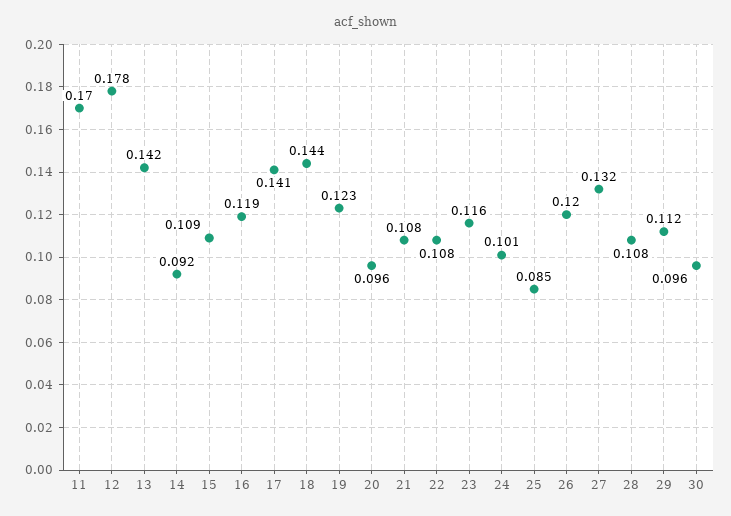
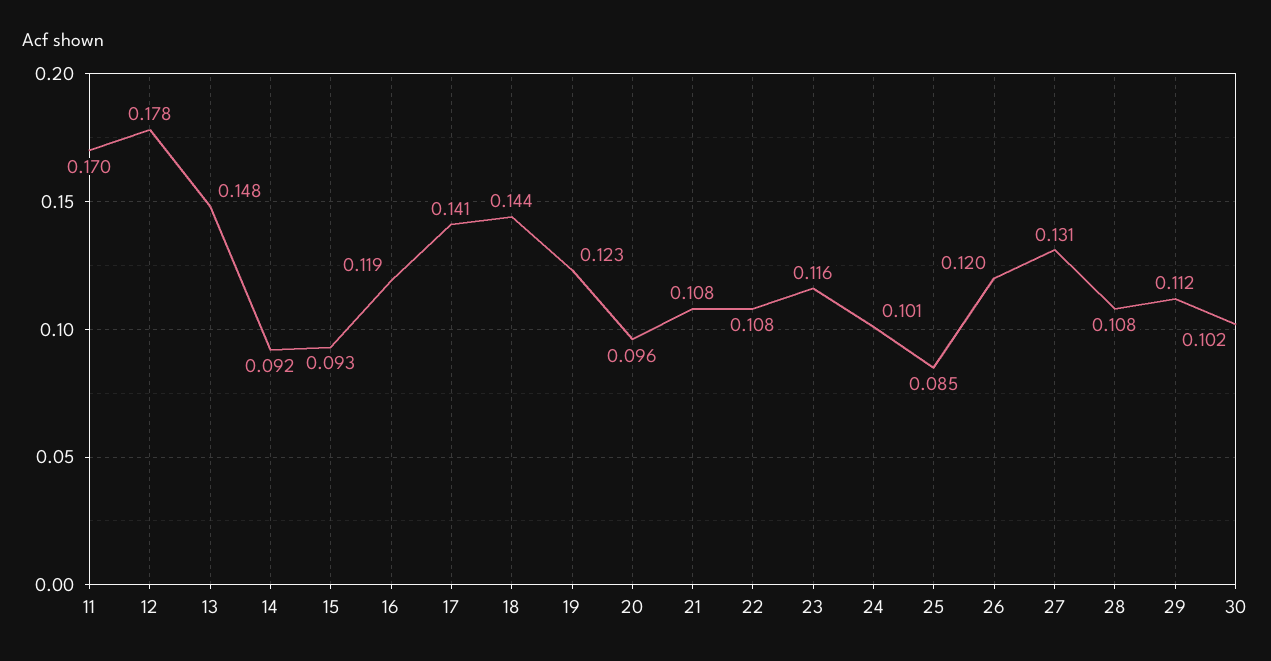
  {
    "11": 0.17,
    "12": 0.178,
-   "13": 0.142,
+   "13": 0.148,
    "14": 0.092,
-   "15": 0.109,
+   "15": 0.093,
    "16": 0.119,
    "17": 0.141,
    "18": 0.144,
    "19": 0.123,
    "20": 0.096,
    "21": 0.108,
    "22": 0.108,
    "23": 0.116,
    "24": 0.101,
    "25": 0.085,
    "26": 0.12,
-   "27": 0.132,
+   "27": 0.131,
    "28": 0.108,
    "29": 0.112,
-   "30": 0.096
+   "30": 0.102
  }

